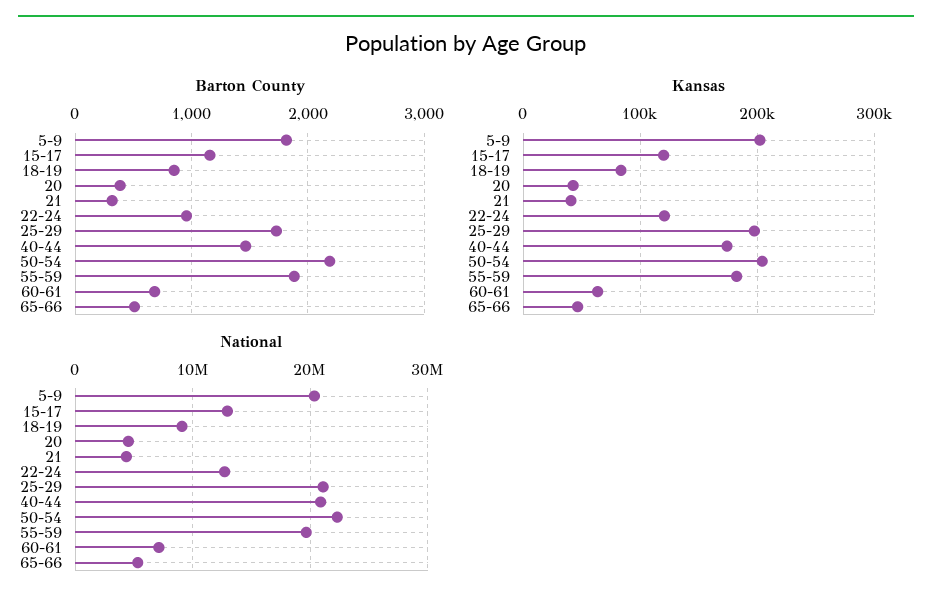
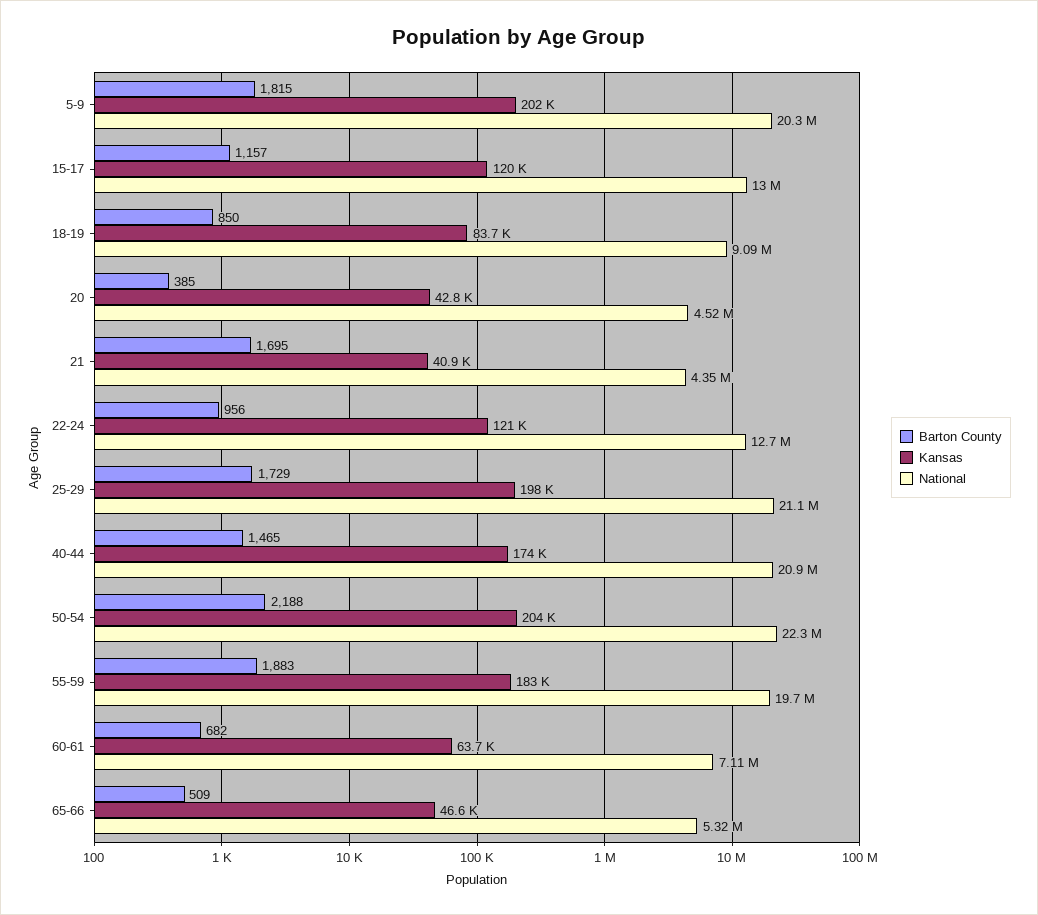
  {
    "Barton County": {
      "5-9": 1815,
      "15-17": 1157,
      "18-19": 850,
      "20": 385,
-     "21": 300,
+     "21": 1695,
      "22-24": 956,
      "25-29": 1729,
      "40-44": 1465,
      "50-54": 2188,
      "55-59": 1883,
      "60-61": 682,
      "65-66": 509
    },
    "Kansas": {
      "5-9": 202000,
      "15-17": 120000,
      "18-19": 83700,
      "20": 42800,
      "21": 40900,
      "22-24": 121000,
      "25-29": 198000,
      "40-44": 174000,
      "50-54": 204000,
      "55-59": 183000,
      "60-61": 63700,
      "65-66": 46600
    },
    "National": {
      "5-9": 20300000,
      "15-17": 13000000,
      "18-19": 9090000,
      "20": 4520000,
      "21": 4350000,
      "22-24": 12700000,
      "25-29": 21100000,
      "40-44": 20900000,
      "50-54": 22300000,
      "55-59": 19700000,
      "60-61": 7110000,
      "65-66": 5320000
    }
  }

